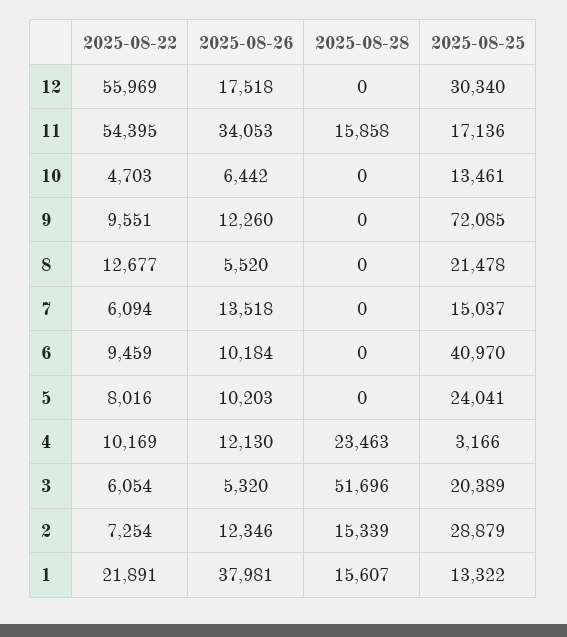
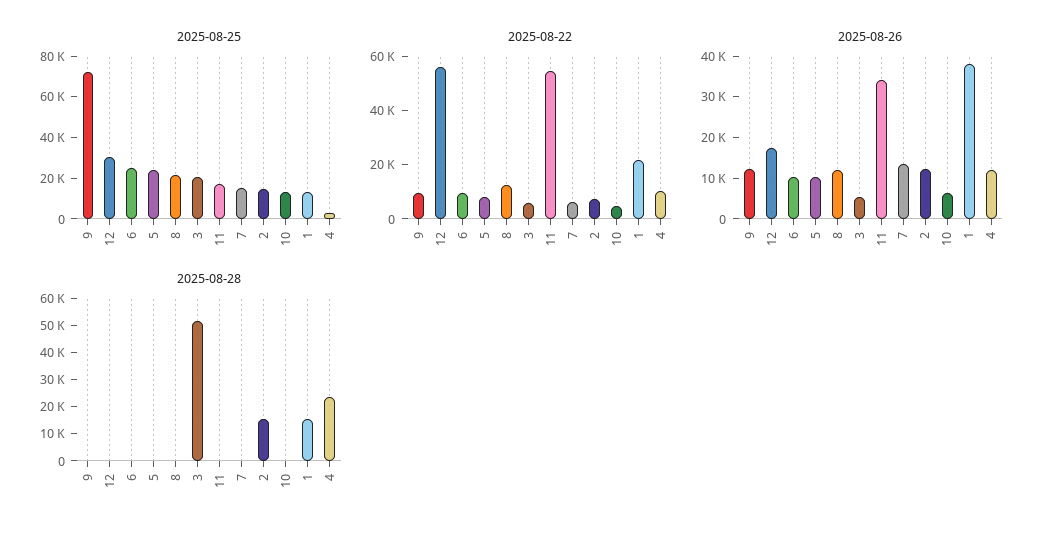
  {
    "2025-08-22": {
      "12": 55969,
      "11": 54395,
      "10": 4703,
      "9": 9551,
      "8": 12677,
      "7": 6094,
      "6": 9459,
      "5": 8016,
      "4": 10169,
      "3": 6054,
      "2": 7254,
      "1": 21891
    },
    "2025-08-26": {
      "12": 17518,
      "11": 34053,
      "10": 6442,
      "9": 12260,
-     "8": 5520,
+     "8": 12000,
      "7": 13518,
      "6": 10184,
      "5": 10203,
      "4": 12130,
      "3": 5320,
      "2": 12346,
      "1": 37981
    },
    "2025-08-28": {
      "12": 0,
-     "11": 15858,
+     "11": 0,
      "10": 0,
      "9": 0,
      "8": 0,
      "7": 0,
      "6": 0,
      "5": 0,
      "4": 23463,
      "3": 51696,
      "2": 15339,
      "1": 15607
    },
    "2025-08-25": {
      "12": 30340,
      "11": 17136,
      "10": 13461,
      "9": 72085,
      "8": 21478,
      "7": 15037,
-     "6": 40970,
+     "6": 25000,
      "5": 24041,
      "4": 3166,
      "3": 20389,
-     "2": 28879,
+     "2": 15000,
      "1": 13322
    }
  }

